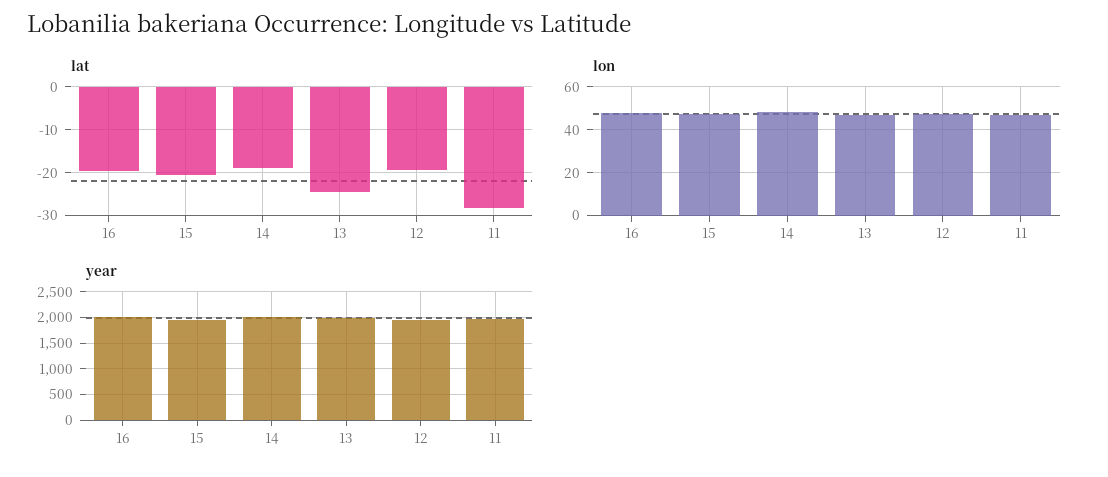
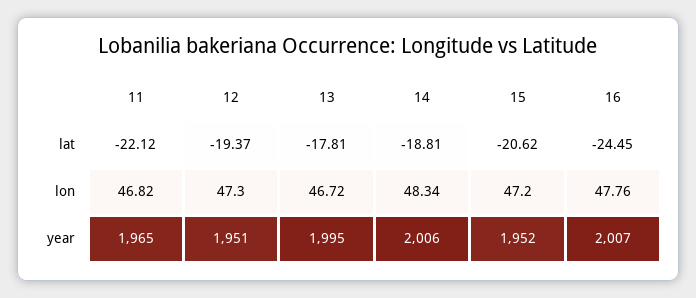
  {
    "lat": {
-     "16": -20,
+     "16": -24.45,
      "15": -20.62,
      "14": -18.81,
-     "13": -24,
+     "13": -17.81,
      "12": -19.37,
-     "11": -28
+     "11": -22.12
    },
    "lon": {
      "16": 47.76,
      "15": 47.2,
      "14": 48.34,
      "13": 46.72,
      "12": 47.3,
      "11": 46.82
    },
    "year": {
      "16": 2007,
      "15": 1952,
      "14": 2006,
      "13": 1995,
      "12": 1951,
      "11": 1965
    }
  }

